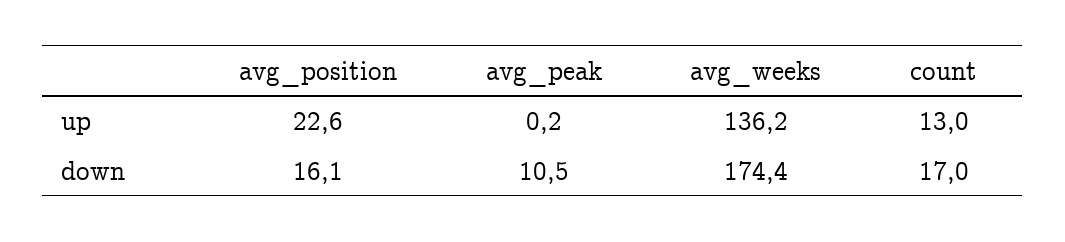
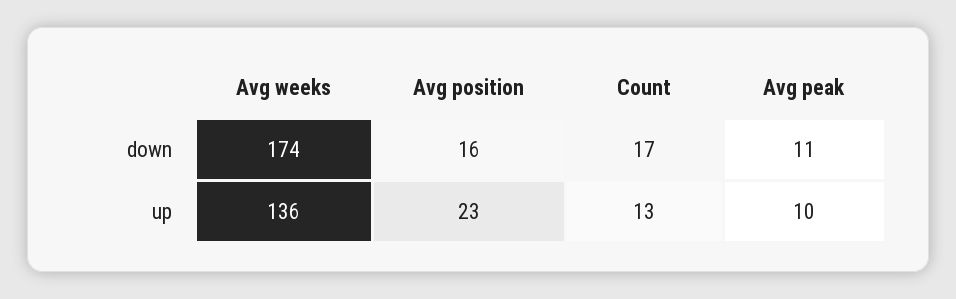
  {
    "avg_position": {
      "up": 22.6,
      "down": 16.1
    },
    "avg_peak": {
-     "up": 0.2,
+     "up": 10,
      "down": 10.5
    },
    "avg_weeks": {
      "up": 136.2,
      "down": 174.4
    },
    "count": {
      "up": 13,
      "down": 17
    }
  }

